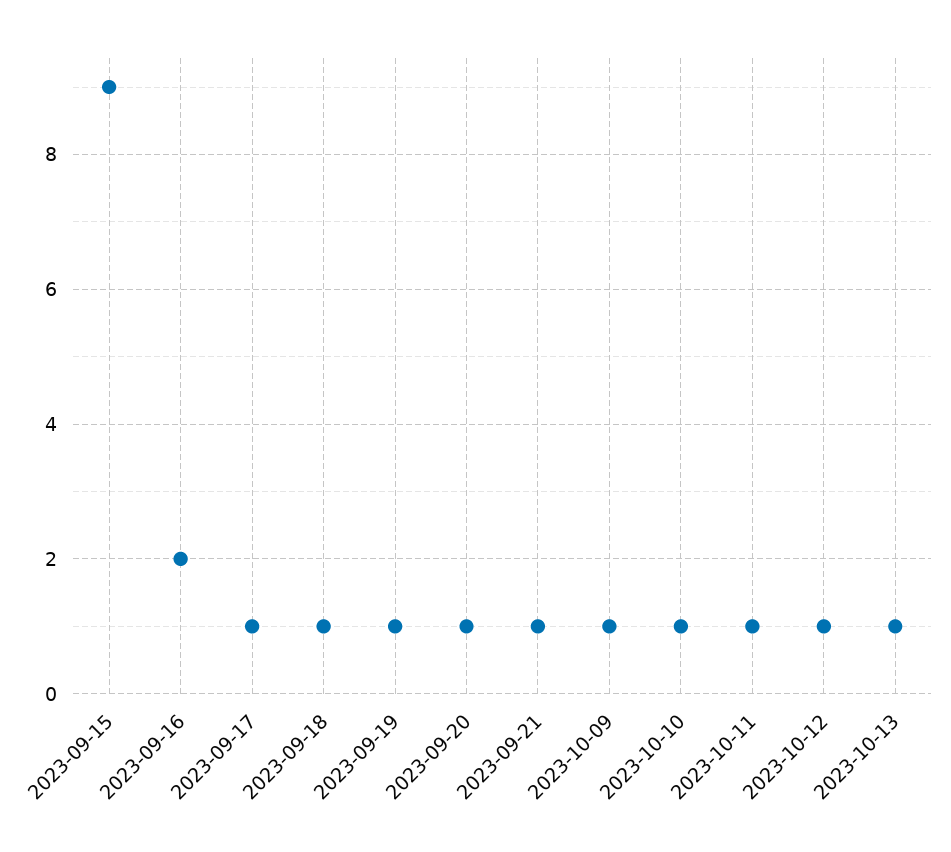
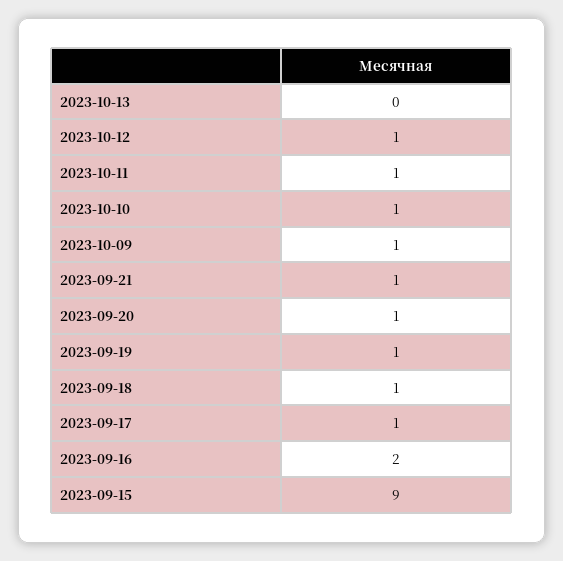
  {
    "2023-09-15": 9,
    "2023-09-16": 2,
    "2023-09-17": 1,
    "2023-09-18": 1,
    "2023-09-19": 1,
    "2023-09-20": 1,
    "2023-09-21": 1,
    "2023-10-09": 1,
    "2023-10-10": 1,
    "2023-10-11": 1,
    "2023-10-12": 1,
-   "2023-10-13": 1
+   "2023-10-13": 0
  }

